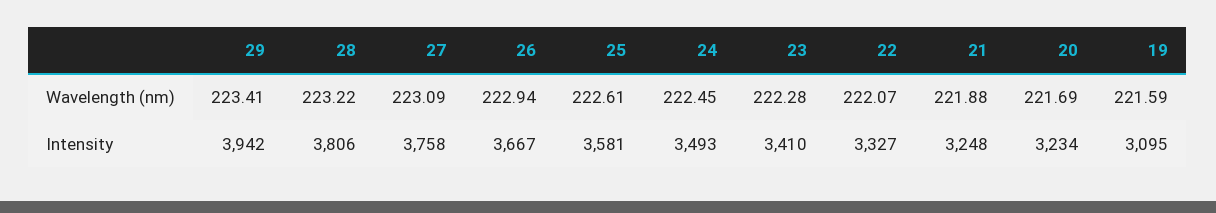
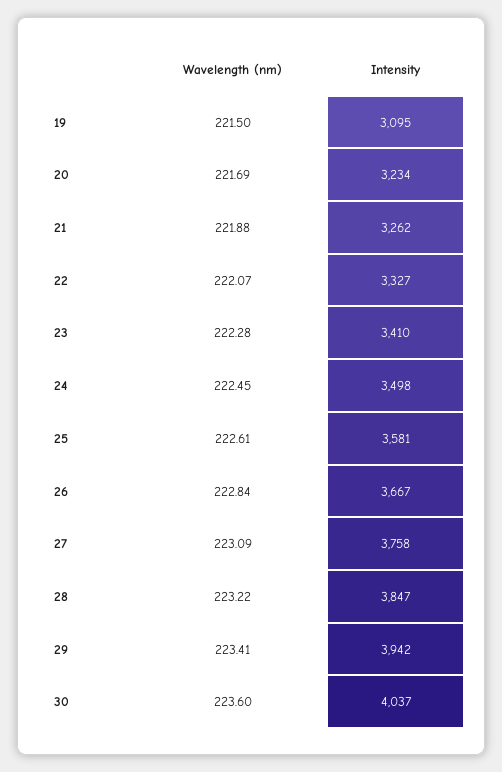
  {
    "29": {
      "Wavelength (nm)": 223.41,
      "Intensity": 3942
    },
    "28": {
      "Wavelength (nm)": 223.22,
-     "Intensity": 3806
+     "Intensity": 3847
    },
    "27": {
      "Wavelength (nm)": 223.09,
      "Intensity": 3758
    },
    "26": {
-     "Wavelength (nm)": 222.94,
+     "Wavelength (nm)": 222.84,
      "Intensity": 3667
    },
    "25": {
      "Wavelength (nm)": 222.61,
      "Intensity": 3581
    },
    "24": {
      "Wavelength (nm)": 222.45,
-     "Intensity": 3493
+     "Intensity": 3498
    },
    "23": {
      "Wavelength (nm)": 222.28,
      "Intensity": 3410
    },
    "22": {
      "Wavelength (nm)": 222.07,
      "Intensity": 3327
    },
    "21": {
      "Wavelength (nm)": 221.88,
-     "Intensity": 3248
+     "Intensity": 3262
    },
    "20": {
      "Wavelength (nm)": 221.69,
      "Intensity": 3234
    },
    "19": {
-     "Wavelength (nm)": 221.59,
+     "Wavelength (nm)": 221.5,
      "Intensity": 3095
-   }
+   },
+   "30": {
+     "Wavelength (nm)": 223.6,
+     "Intensity": 4037
+   }
  }

